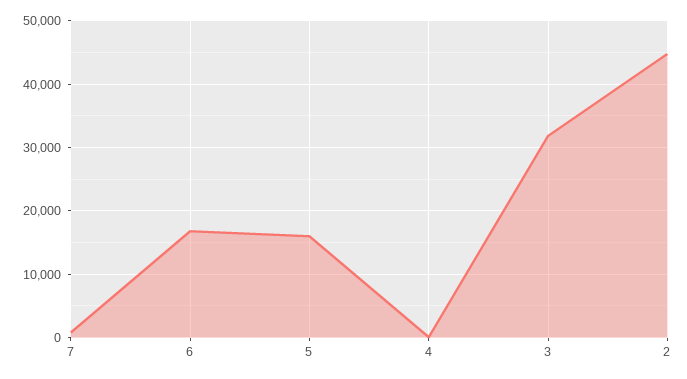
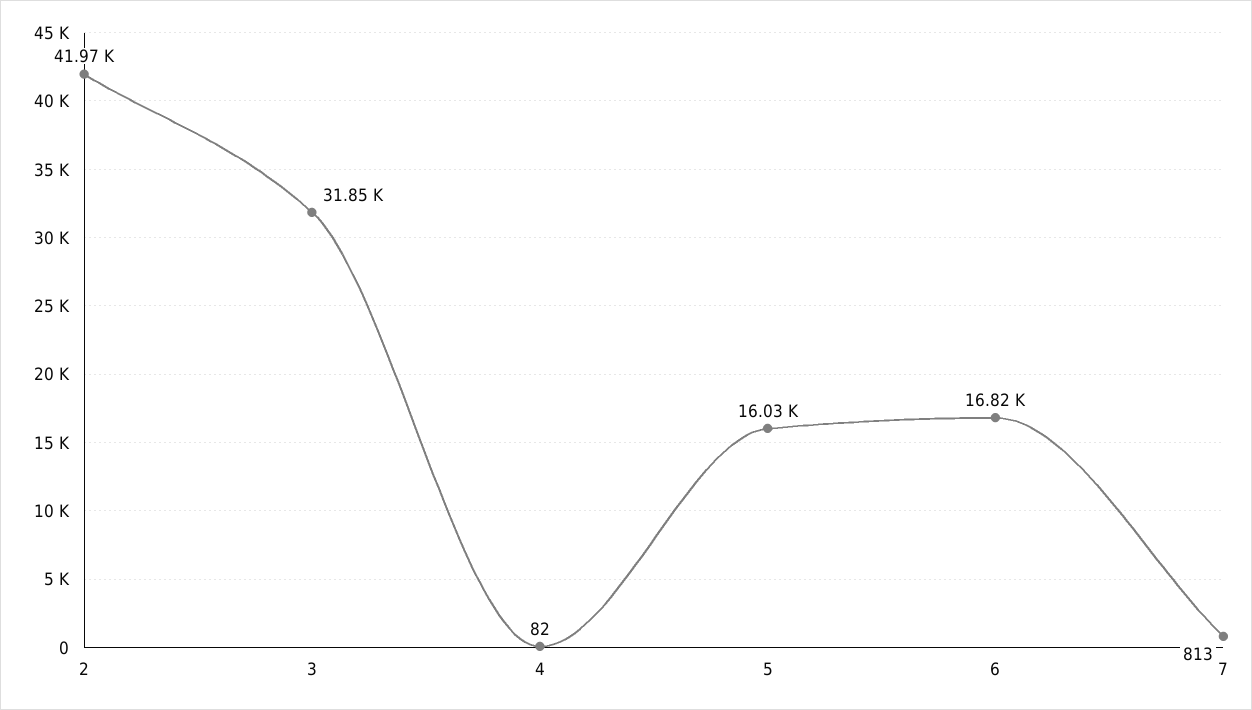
  {
    "7": 813,
    "6": 16820,
    "5": 16030,
    "4": 82,
    "3": 31850,
-   "2": 45000
+   "2": 41970
  }

